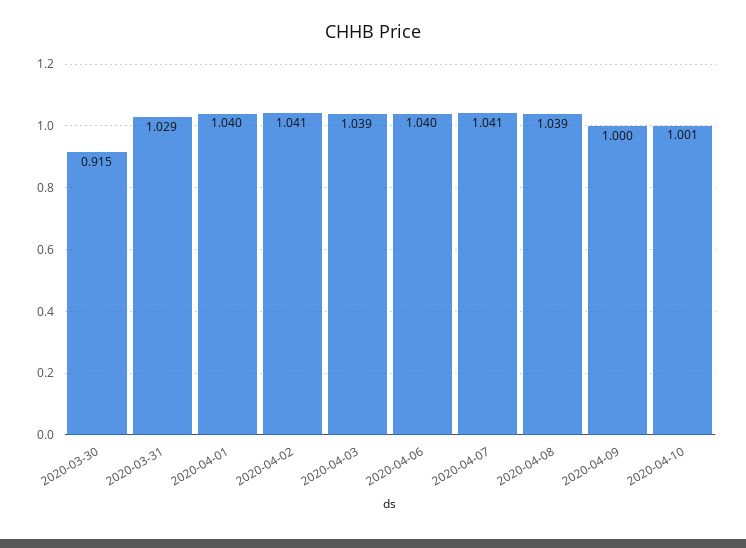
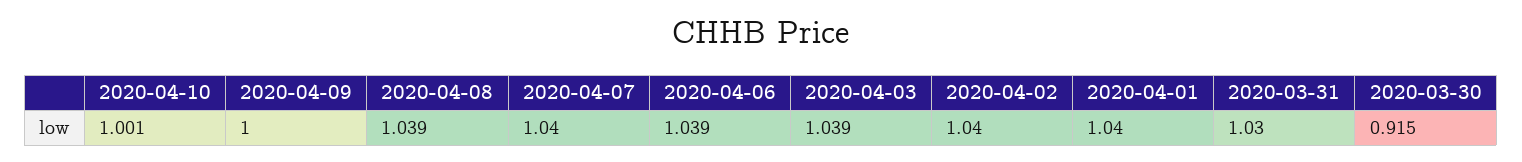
  {
    "2020-03-30": 0.915,
-   "2020-03-31": 1.029,
+   "2020-03-31": 1.03,
    "2020-04-01": 1.04,
-   "2020-04-02": 1.041,
+   "2020-04-02": 1.04,
    "2020-04-03": 1.039,
-   "2020-04-06": 1.04,
+   "2020-04-06": 1.039,
-   "2020-04-07": 1.041,
+   "2020-04-07": 1.04,
    "2020-04-08": 1.039,
    "2020-04-09": 1,
    "2020-04-10": 1.001
  }

